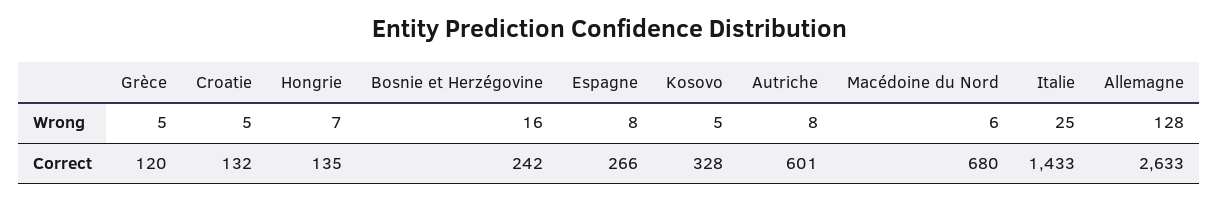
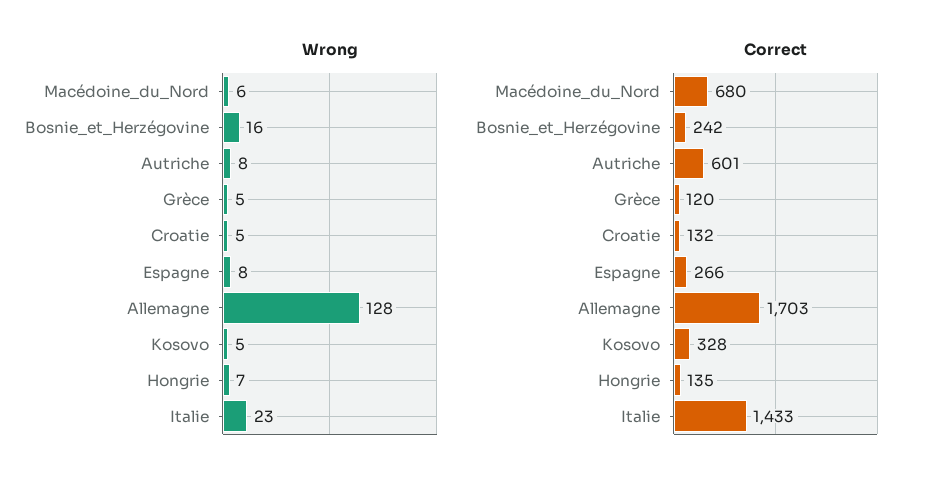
  {
    "Wrong": {
      "Grèce": 5,
      "Croatie": 5,
      "Hongrie": 7,
      "Bosnie et Herzégovine": 16,
      "Espagne": 8,
      "Kosovo": 5,
      "Autriche": 8,
      "Macédoine du Nord": 6,
-     "Italie": 25,
+     "Italie": 23,
      "Allemagne": 128
    },
    "Correct": {
      "Grèce": 120,
      "Croatie": 132,
      "Hongrie": 135,
      "Bosnie et Herzégovine": 242,
      "Espagne": 266,
      "Kosovo": 328,
      "Autriche": 601,
      "Macédoine du Nord": 680,
      "Italie": 1433,
-     "Allemagne": 2633
+     "Allemagne": 1703
    }
  }

